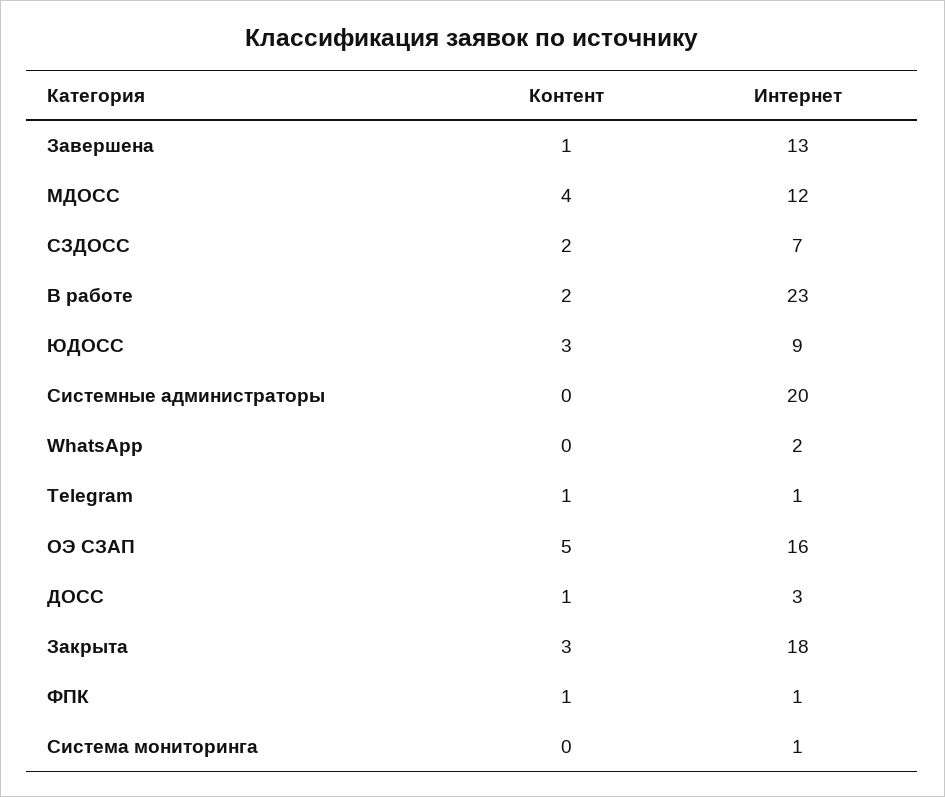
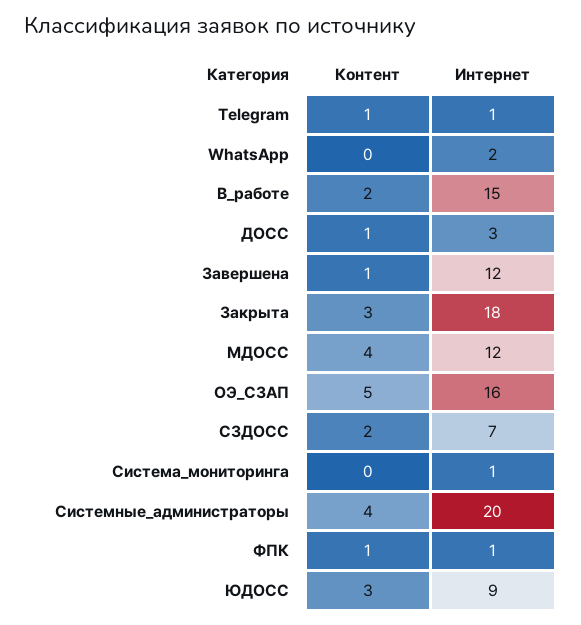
  {
    "Контент": {
      "Завершена": 1,
      "МДОСС": 4,
      "СЗДОСС": 2,
      "В работе": 2,
      "ЮДОСС": 3,
-     "Системные администраторы": 0,
+     "Системные администраторы": 4,
      "WhatsApp": 0,
      "Telegram": 1,
      "ОЭ СЗАП": 5,
      "ДОСС": 1,
      "Закрыта": 3,
      "ФПК": 1,
      "Система мониторинга": 0
    },
    "Интернет": {
-     "Завершена": 13,
+     "Завершена": 12,
      "МДОСС": 12,
      "СЗДОСС": 7,
-     "В работе": 23,
+     "В работе": 15,
      "ЮДОСС": 9,
      "Системные администраторы": 20,
      "WhatsApp": 2,
      "Telegram": 1,
      "ОЭ СЗАП": 16,
      "ДОСС": 3,
      "Закрыта": 18,
      "ФПК": 1,
      "Система мониторинга": 1
    }
  }

